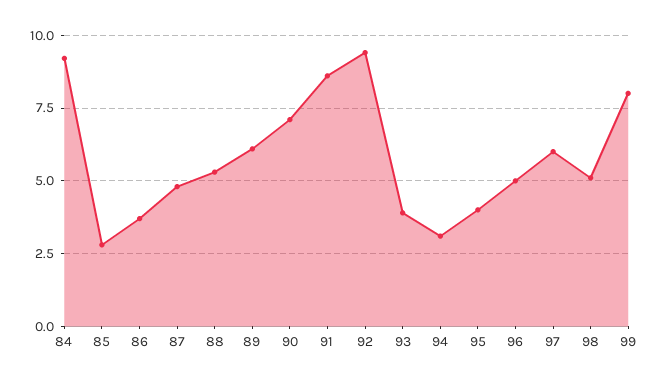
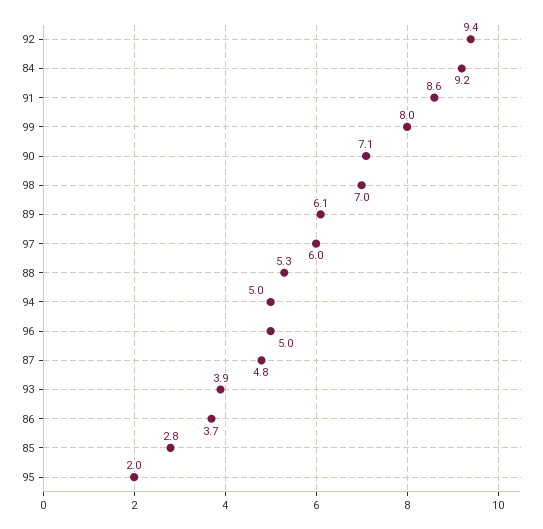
  {
    "84": 9.2,
    "85": 2.8,
    "86": 3.7,
    "87": 4.8,
    "88": 5.3,
    "89": 6.1,
    "90": 7.1,
    "91": 8.6,
    "92": 9.4,
    "93": 3.9,
-   "94": 3,
+   "94": 5,
-   "95": 4,
+   "95": 2,
    "96": 5,
    "97": 6,
-   "98": 5,
+   "98": 7,
    "99": 8
  }

